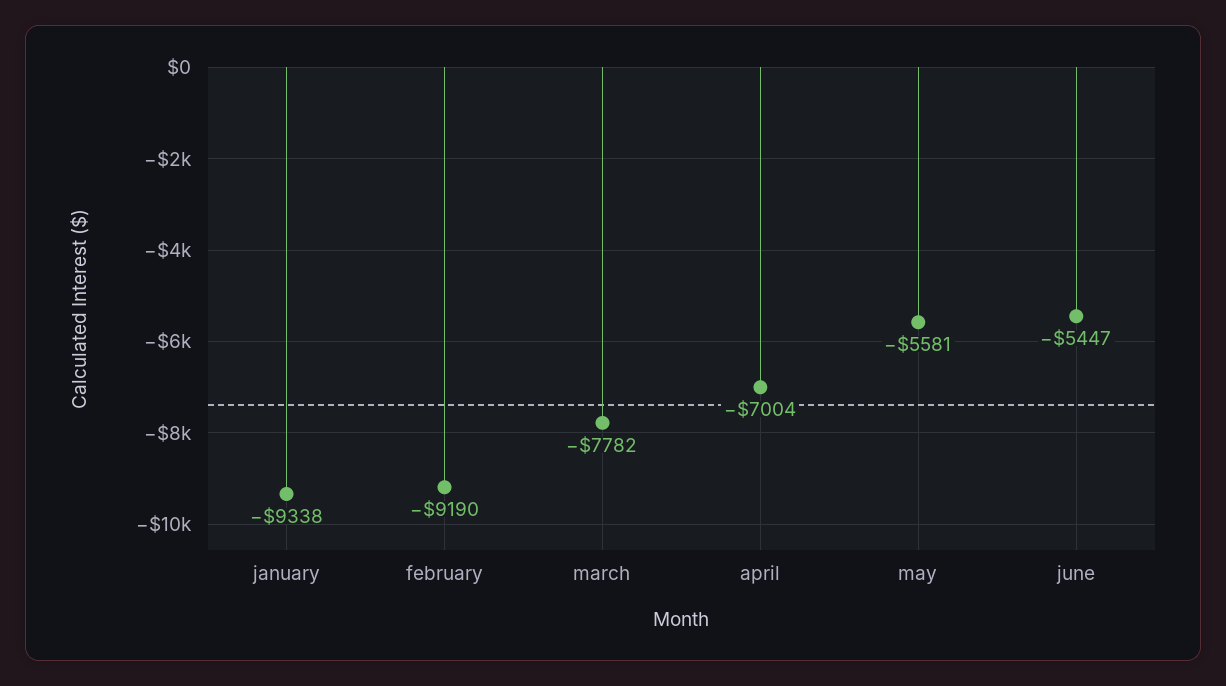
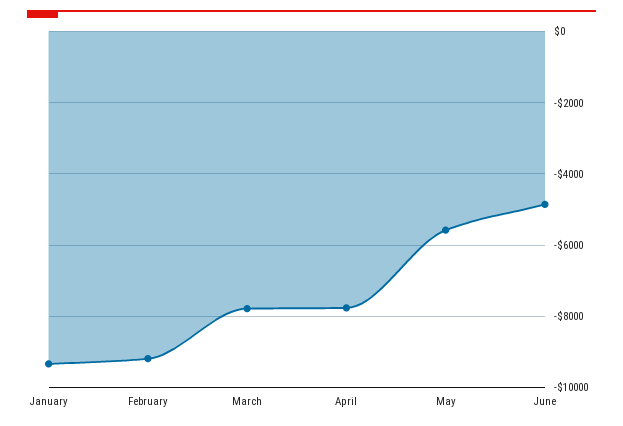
  {
    "january": -9338,
    "february": -9190,
    "march": -7782,
-   "april": -7004,
+   "april": -7800,
    "may": -5581,
-   "june": -5447
+   "june": -4800
  }

